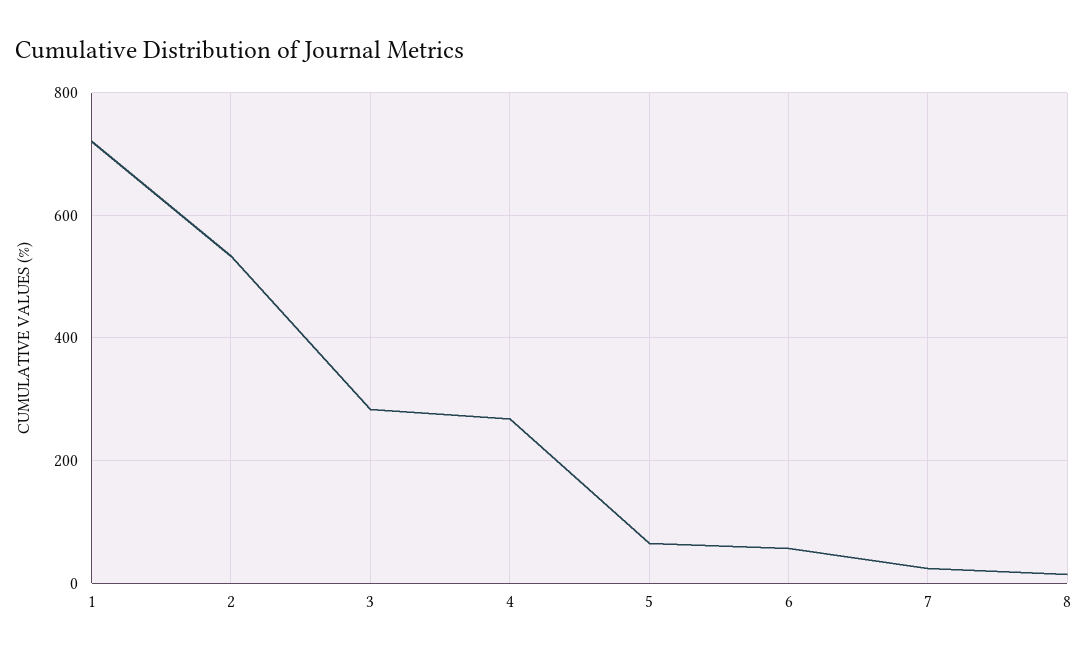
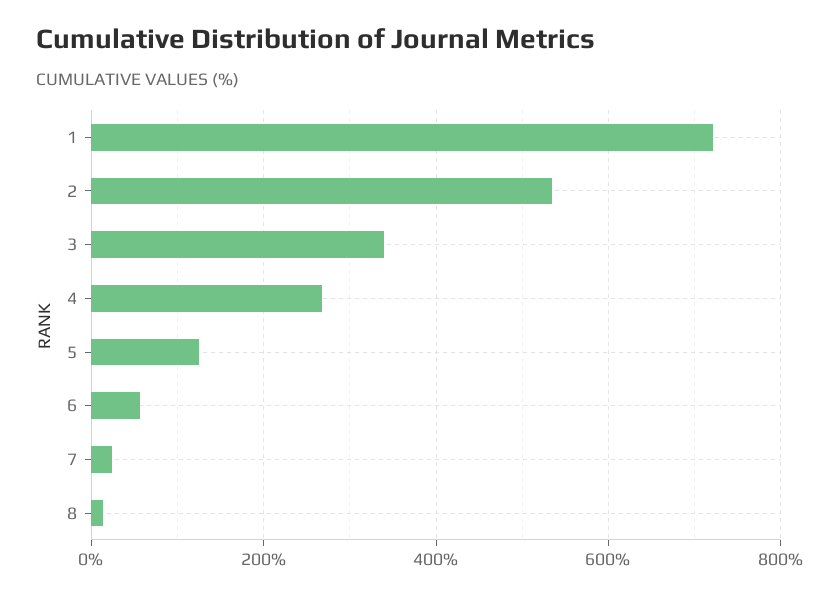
  {
    "1": 720,
    "2": 540,
-   "3": 280,
+   "3": 340,
    "4": 260,
-   "5": 60,
+   "5": 120,
    "6": 60,
    "7": 20,
    "8": 20
  }

